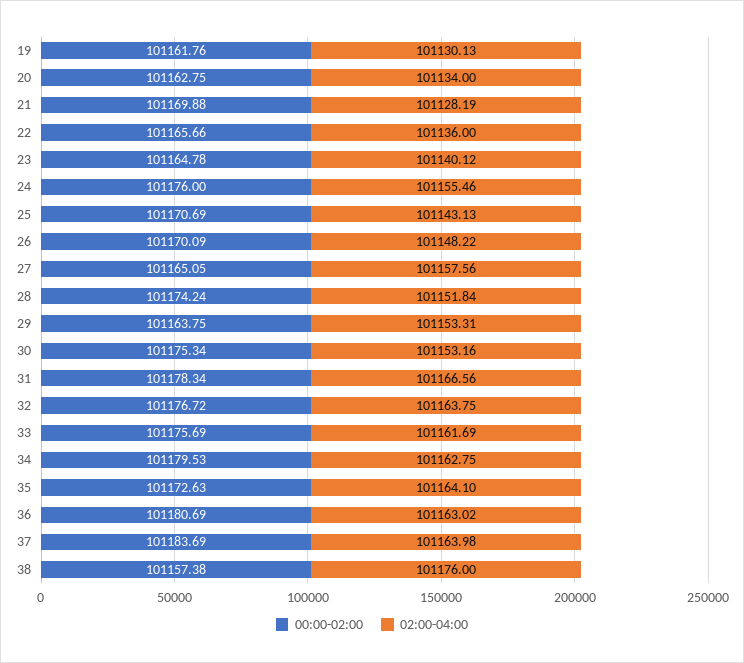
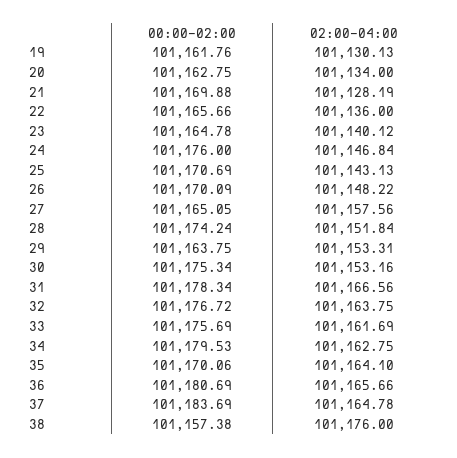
  {
    "00:00-02:00": {
      "19": 101161.76,
      "20": 101162.75,
      "21": 101169.88,
      "22": 101165.66,
      "23": 101164.78,
      "24": 101176,
      "25": 101170.69,
      "26": 101170.09,
      "27": 101165.05,
      "28": 101174.24,
      "29": 101163.75,
      "30": 101175.34,
      "31": 101178.34,
      "32": 101176.72,
      "33": 101175.69,
      "34": 101179.53,
-     "35": 101172.63,
+     "35": 101170.06,
      "36": 101180.69,
      "37": 101183.69,
      "38": 101157.38
    },
    "02:00-04:00": {
      "19": 101130.13,
      "20": 101134,
      "21": 101128.19,
      "22": 101136,
      "23": 101140.12,
-     "24": 101155.46,
+     "24": 101146.84,
      "25": 101143.13,
      "26": 101148.22,
      "27": 101157.56,
      "28": 101151.84,
      "29": 101153.31,
      "30": 101153.16,
      "31": 101166.56,
      "32": 101163.75,
      "33": 101161.69,
      "34": 101162.75,
      "35": 101164.1,
-     "36": 101163.02,
+     "36": 101165.66,
-     "37": 101163.98,
+     "37": 101164.78,
      "38": 101176
    }
  }

